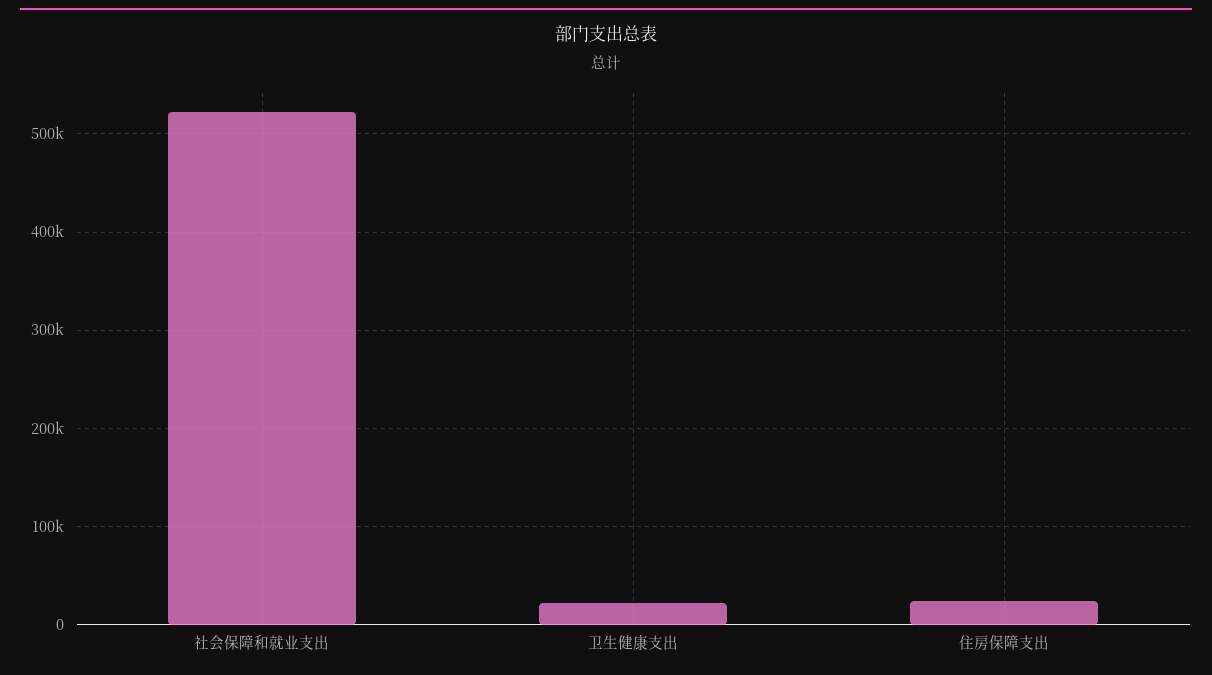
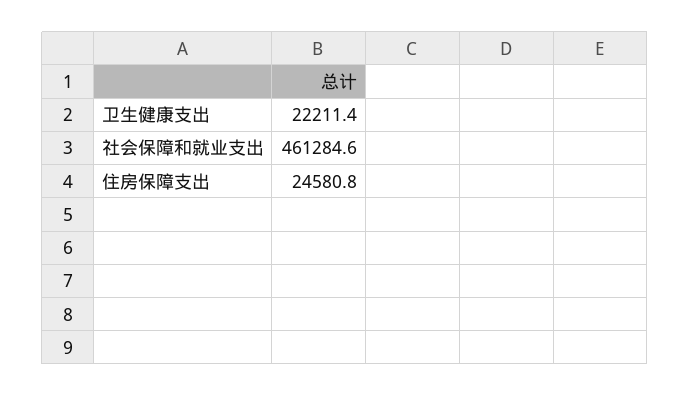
  {
-   "社会保障和就业支出": 520000,
+   "社会保障和就业支出": 461284.6,
    "卫生健康支出": 22211.4,
    "住房保障支出": 24580.8
  }

